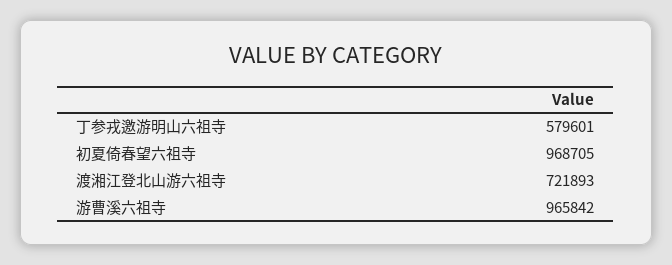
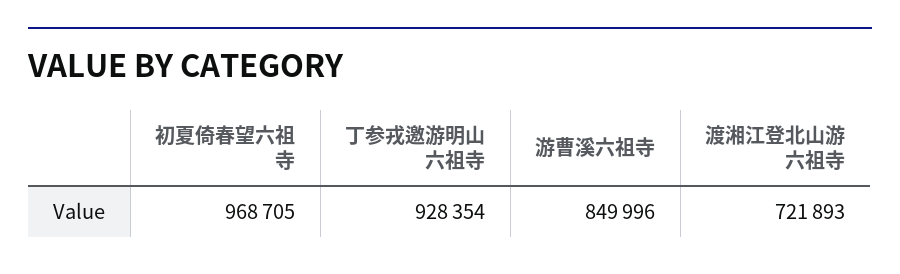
  {
-   "丁参戎邀游明山六祖寺": 579601,
+   "丁参戎邀游明山六祖寺": 928354,
    "初夏倚春望六祖寺": 968705,
    "渡湘江登北山游六祖寺": 721893,
-   "游曹溪六祖寺": 965842
+   "游曹溪六祖寺": 849996
  }

